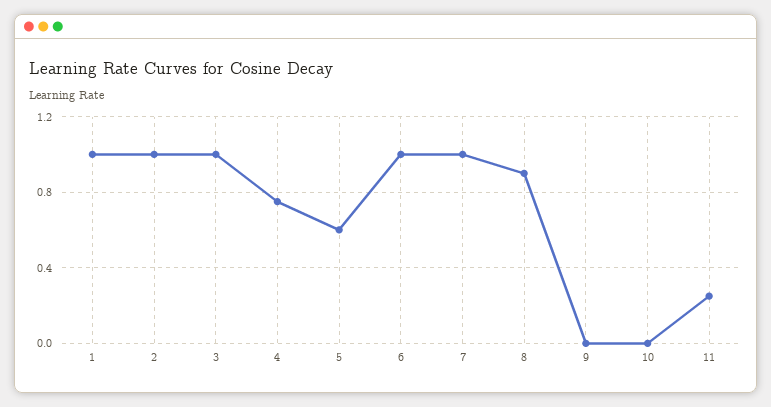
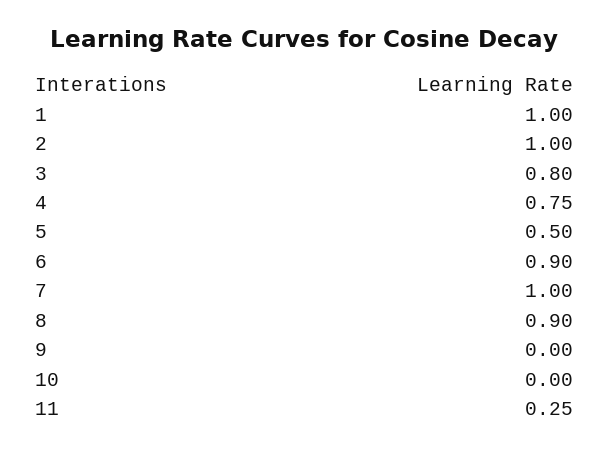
  {
    "1": 1,
    "2": 1,
-   "3": 1,
+   "3": 0.8,
    "4": 0.75,
-   "5": 0.6,
+   "5": 0.5,
-   "6": 1,
+   "6": 0.9,
    "7": 1,
    "8": 0.9,
    "9": 0,
    "10": 0,
    "11": 0.25
  }

